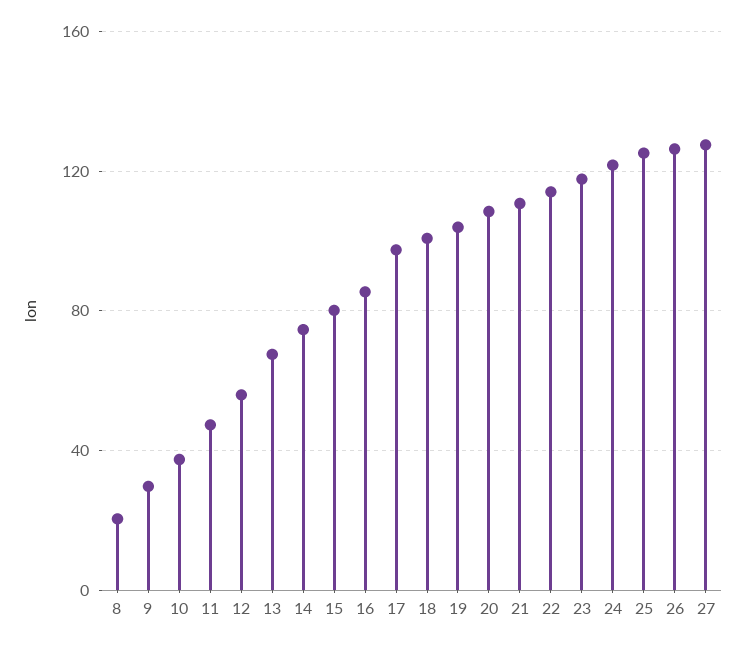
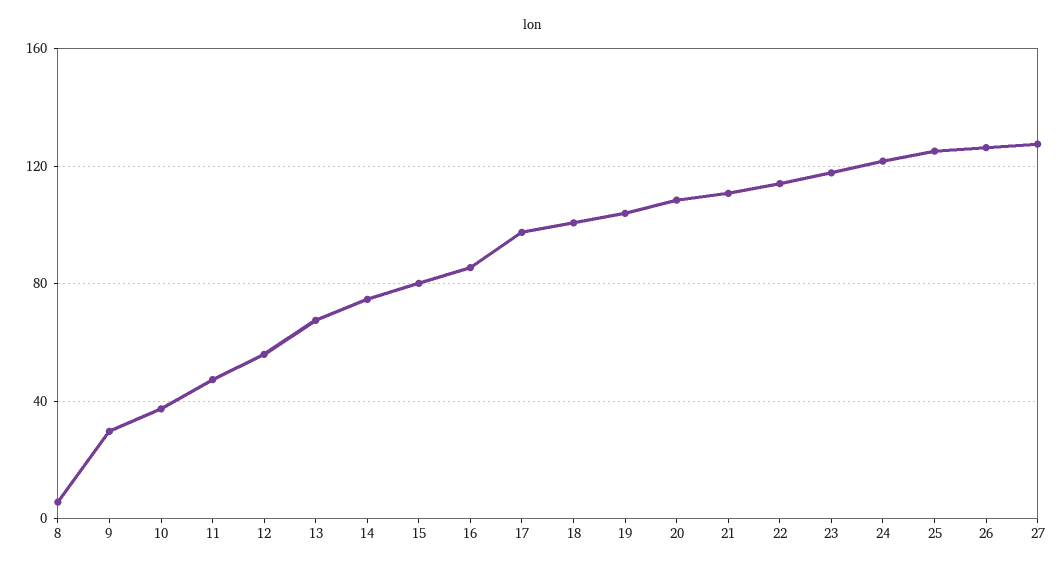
  {
-   "8": 20,
+   "8": 5,
    "9": 30,
    "10": 35,
    "11": 45,
    "12": 55,
    "13": 70,
    "14": 75,
    "15": 80,
    "16": 85,
    "17": 95,
    "18": 100,
    "19": 105,
    "20": 110,
    "21": 110,
    "22": 115,
    "23": 120,
    "24": 120,
    "25": 125,
    "26": 125,
    "27": 130
  }

